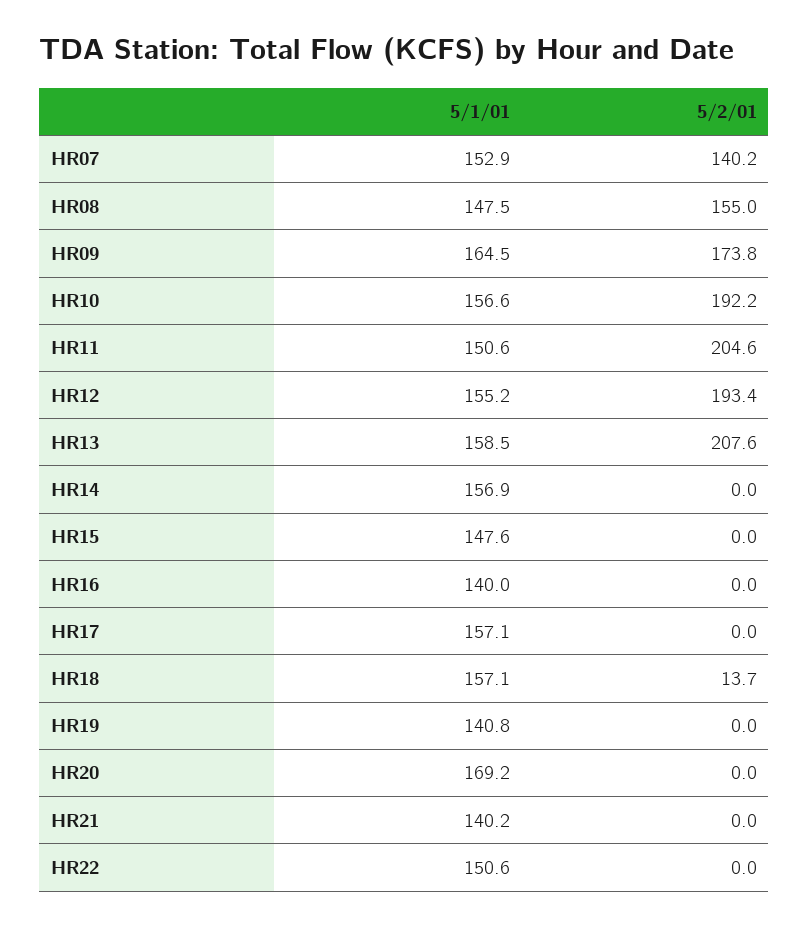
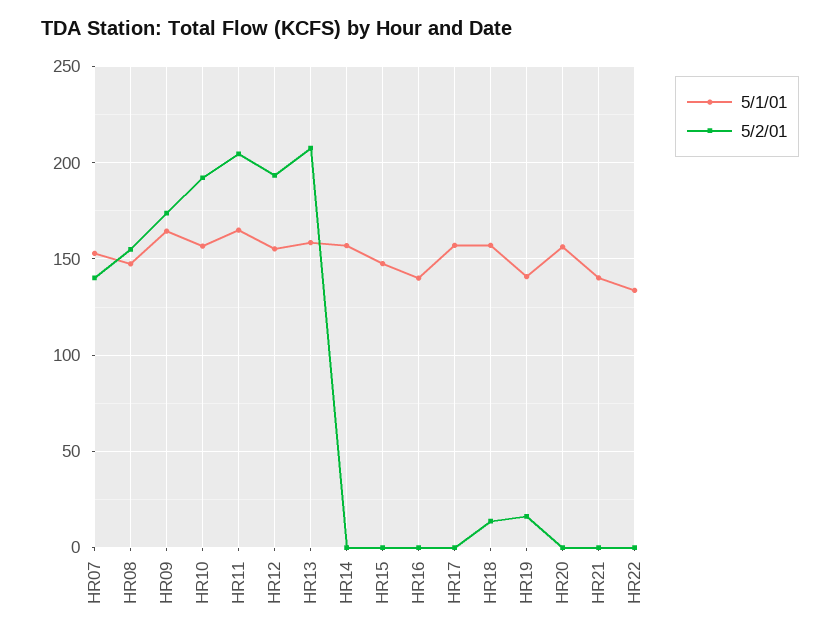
  {
    "5/1/01": {
      "HR07": 152.9,
      "HR08": 147.5,
      "HR09": 164.5,
      "HR10": 156.6,
-     "HR11": 150.6,
+     "HR11": 165,
      "HR12": 155.2,
      "HR13": 158.5,
      "HR14": 156.9,
      "HR15": 147.6,
      "HR16": 140,
      "HR17": 157.1,
      "HR18": 157.1,
      "HR19": 140.8,
-     "HR20": 169.2,
+     "HR20": 155,
      "HR21": 140.2,
-     "HR22": 150.6
+     "HR22": 135
    },
    "5/2/01": {
      "HR07": 140.2,
      "HR08": 155,
      "HR09": 173.8,
      "HR10": 192.2,
      "HR11": 204.6,
      "HR12": 193.4,
      "HR13": 207.6,
      "HR14": 0,
      "HR15": 0,
      "HR16": 0,
      "HR17": 0,
      "HR18": 13.7,
-     "HR19": 0,
+     "HR19": 15,
      "HR20": 0,
      "HR21": 0,
      "HR22": 0
    }
  }

